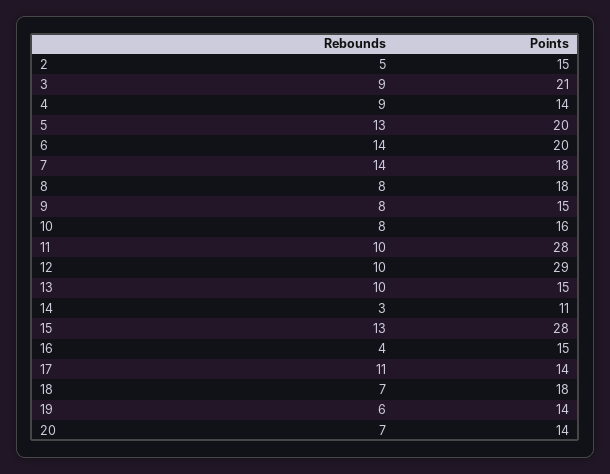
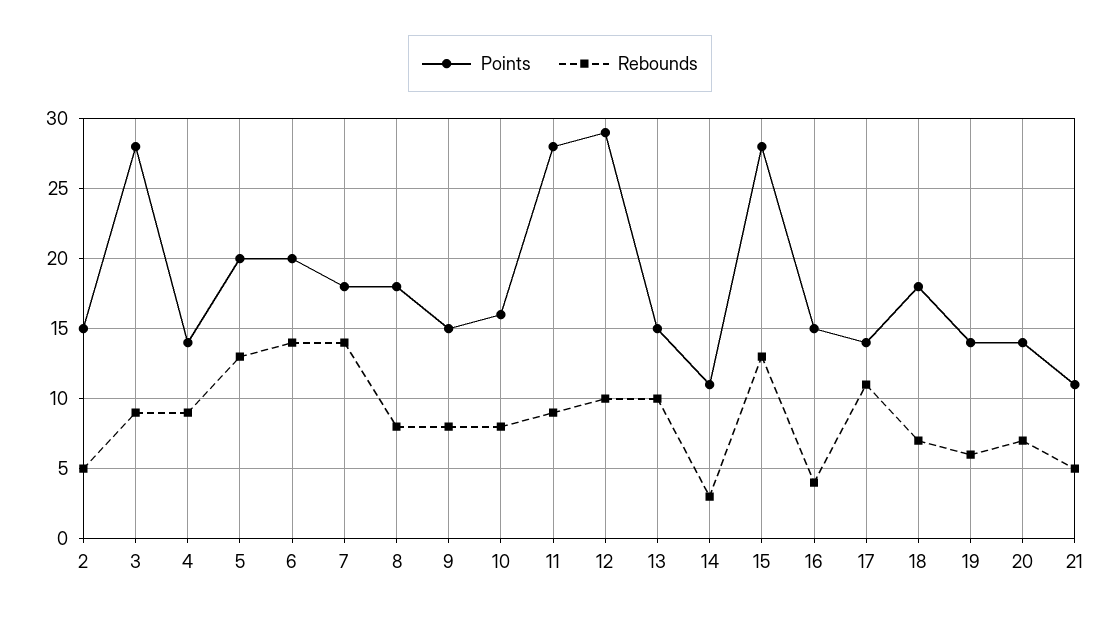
  {
    "Rebounds": {
      "2": 5,
      "3": 9,
      "4": 9,
      "5": 13,
      "6": 14,
      "7": 14,
      "8": 8,
      "9": 8,
      "10": 8,
-     "11": 10,
+     "11": 9,
      "12": 10,
      "13": 10,
      "14": 3,
      "15": 13,
      "16": 4,
      "17": 11,
      "18": 7,
      "19": 6,
-     "20": 7
+     "20": 7,
+     "21": 5
    },
    "Points": {
      "2": 15,
-     "3": 21,
+     "3": 28,
      "4": 14,
      "5": 20,
      "6": 20,
      "7": 18,
      "8": 18,
      "9": 15,
      "10": 16,
      "11": 28,
      "12": 29,
      "13": 15,
      "14": 11,
      "15": 28,
      "16": 15,
      "17": 14,
      "18": 18,
      "19": 14,
-     "20": 14
+     "20": 14,
+     "21": 11
    }
  }

